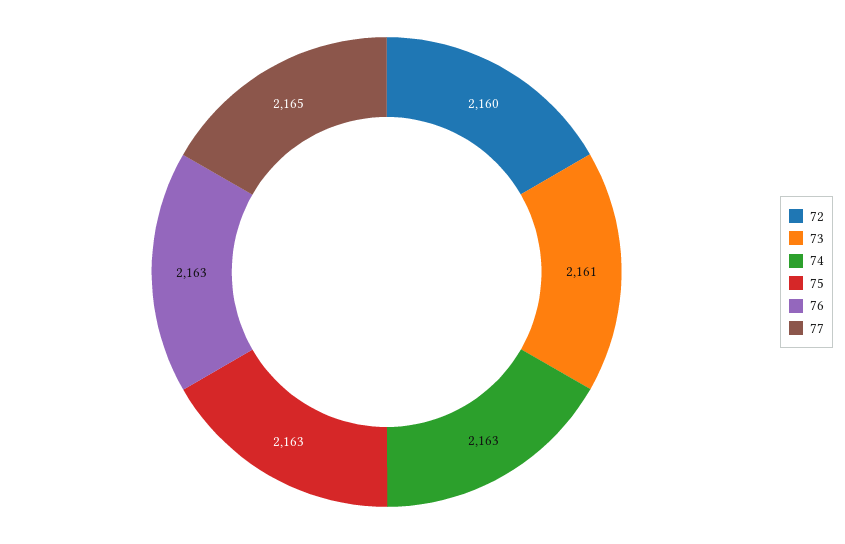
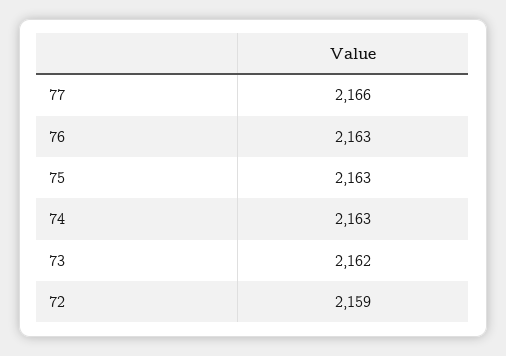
  {
-   "72": 2160,
+   "72": 2159,
-   "73": 2161,
+   "73": 2162,
    "74": 2163,
    "75": 2163,
    "76": 2163,
-   "77": 2165
+   "77": 2166
  }

